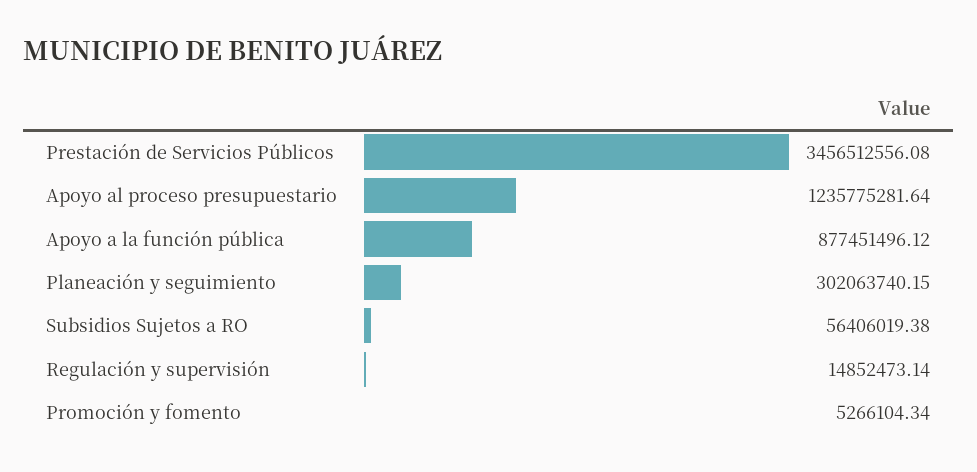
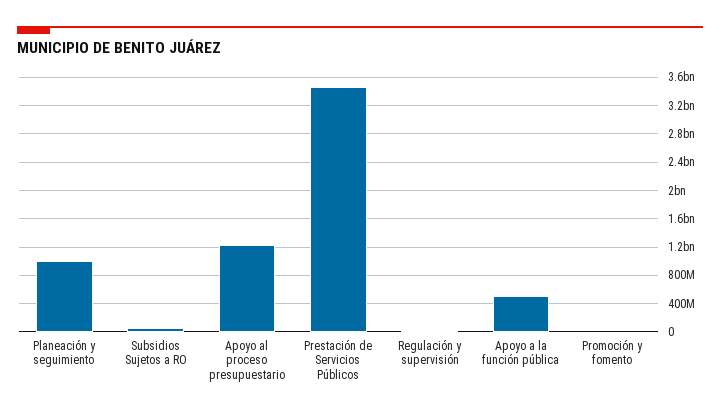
  {
    "Prestación de Servicios Públicos": 3456512556.08,
    "Apoyo al proceso presupuestario": 1235775281.64,
-   "Apoyo a la función pública": 877451496.12,
+   "Apoyo a la función pública": 500000000,
-   "Planeación y seguimiento": 302063740.15,
+   "Planeación y seguimiento": 1000000000,
    "Subsidios Sujetos a RO": 56406019.38,
    "Regulación y supervisión": 14852473.14,
    "Promoción y fomento": 5266104.34
  }

